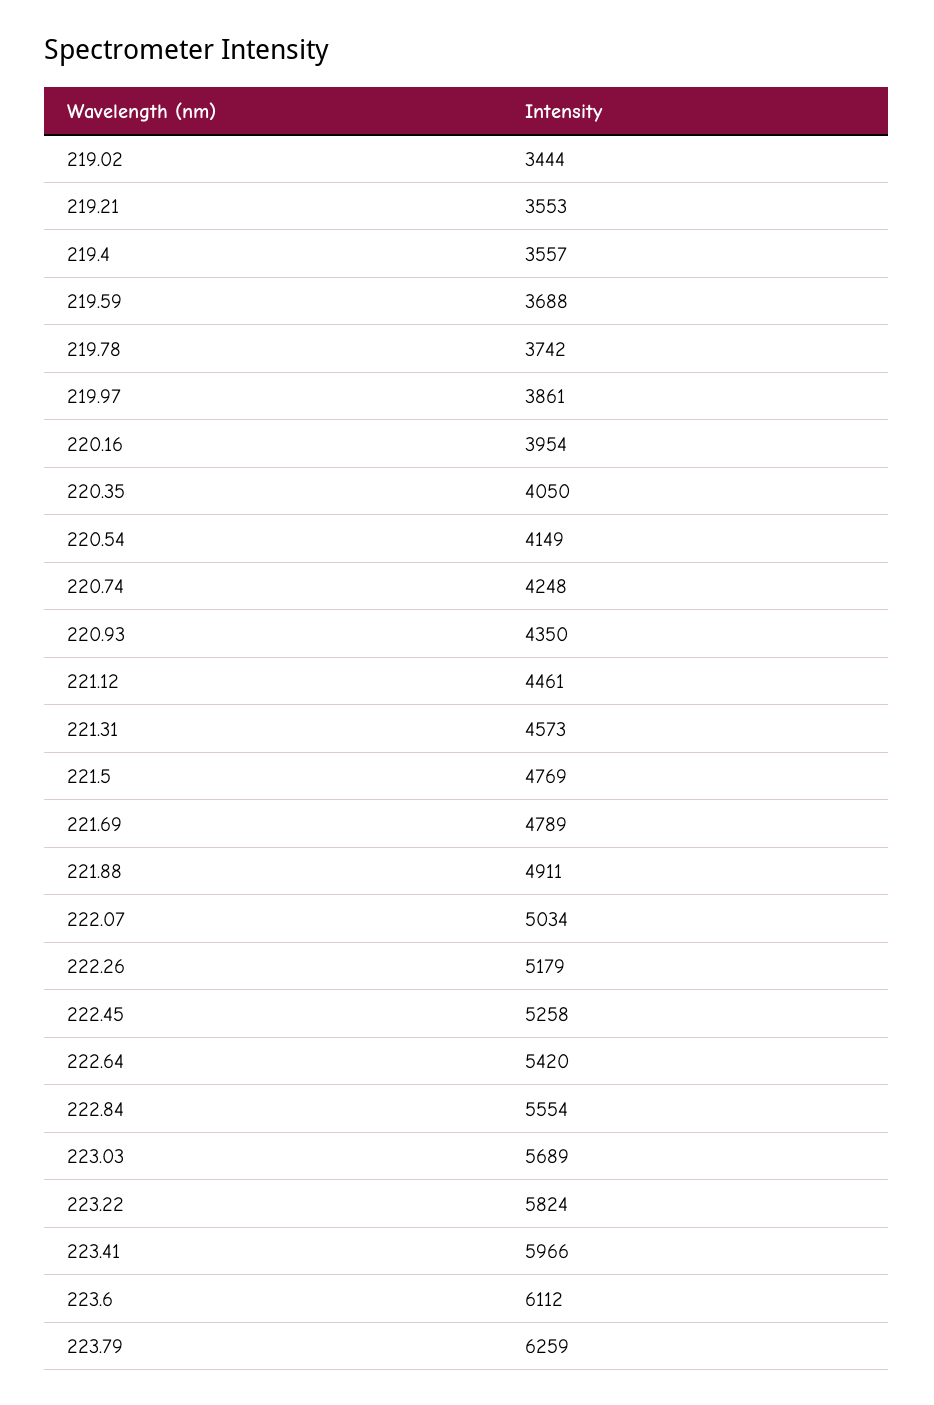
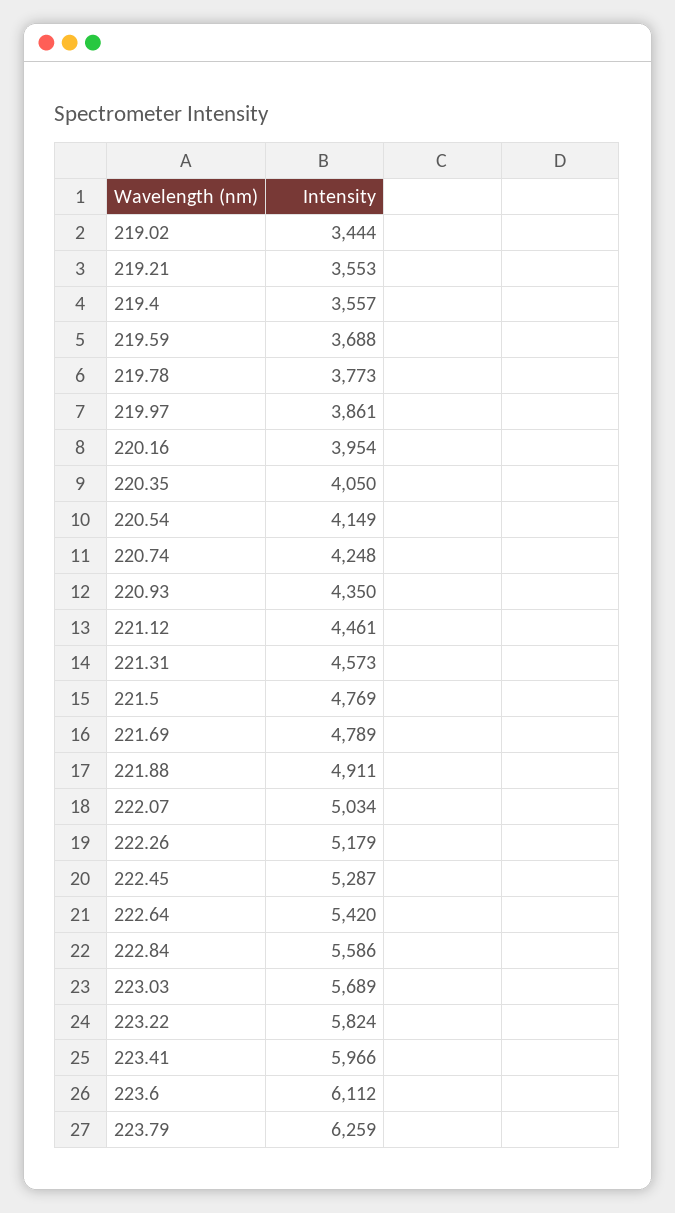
  {
    "219.02": 3444,
    "219.21": 3553,
    "219.4": 3557,
    "219.59": 3688,
-   "219.78": 3742,
+   "219.78": 3773,
    "219.97": 3861,
    "220.16": 3954,
    "220.35": 4050,
    "220.54": 4149,
    "220.74": 4248,
    "220.93": 4350,
    "221.12": 4461,
    "221.31": 4573,
    "221.5": 4769,
    "221.69": 4789,
    "221.88": 4911,
    "222.07": 5034,
    "222.26": 5179,
-   "222.45": 5258,
+   "222.45": 5287,
    "222.64": 5420,
-   "222.84": 5554,
+   "222.84": 5586,
    "223.03": 5689,
    "223.22": 5824,
    "223.41": 5966,
    "223.6": 6112,
    "223.79": 6259
  }

